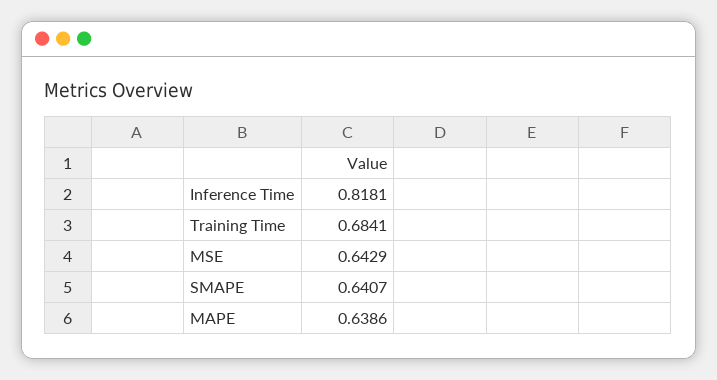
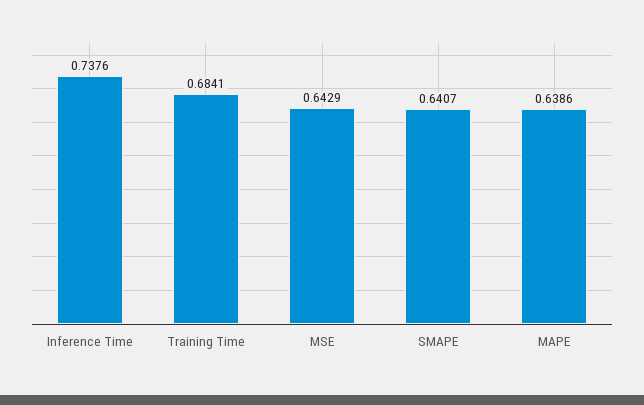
  {
-   "Inference Time": 0.8181,
+   "Inference Time": 0.7376,
    "Training Time": 0.6841,
    "MSE": 0.6429,
    "SMAPE": 0.6407,
    "MAPE": 0.6386
  }

